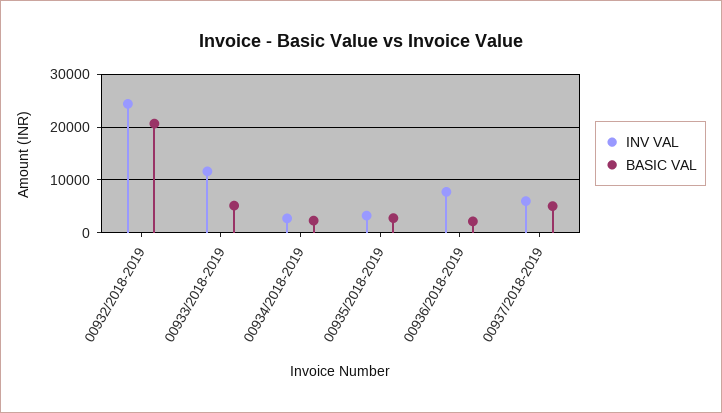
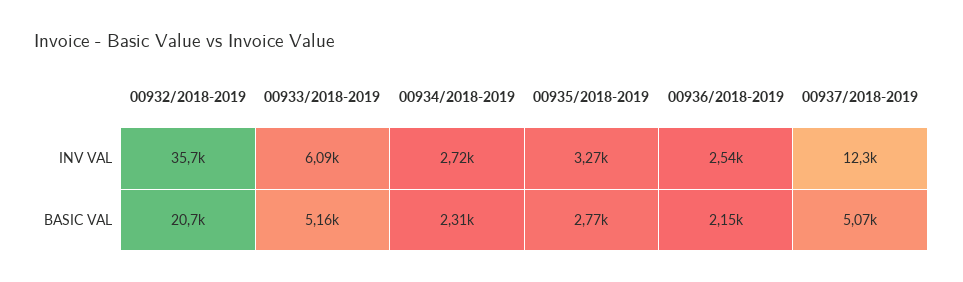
  {
    "INV VAL": {
-     "00932/2018-2019": 24000,
+     "00932/2018-2019": 35700,
-     "00933/2018-2019": 12000,
+     "00933/2018-2019": 6090,
      "00934/2018-2019": 2720,
      "00935/2018-2019": 3270,
-     "00936/2018-2019": 8000,
+     "00936/2018-2019": 2540,
-     "00937/2018-2019": 6000
+     "00937/2018-2019": 12300
    },
    "BASIC VAL": {
      "00932/2018-2019": 20700,
      "00933/2018-2019": 5160,
      "00934/2018-2019": 2310,
      "00935/2018-2019": 2770,
      "00936/2018-2019": 2150,
      "00937/2018-2019": 5070
    }
  }

